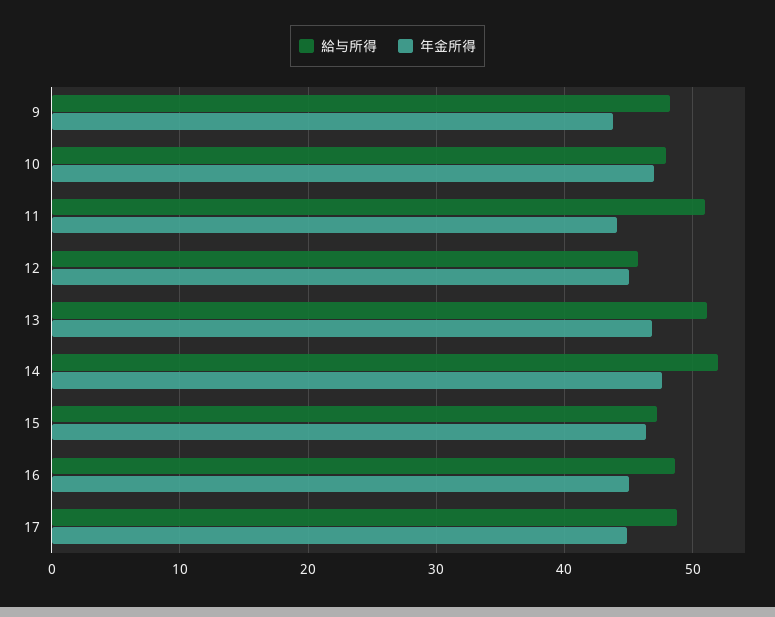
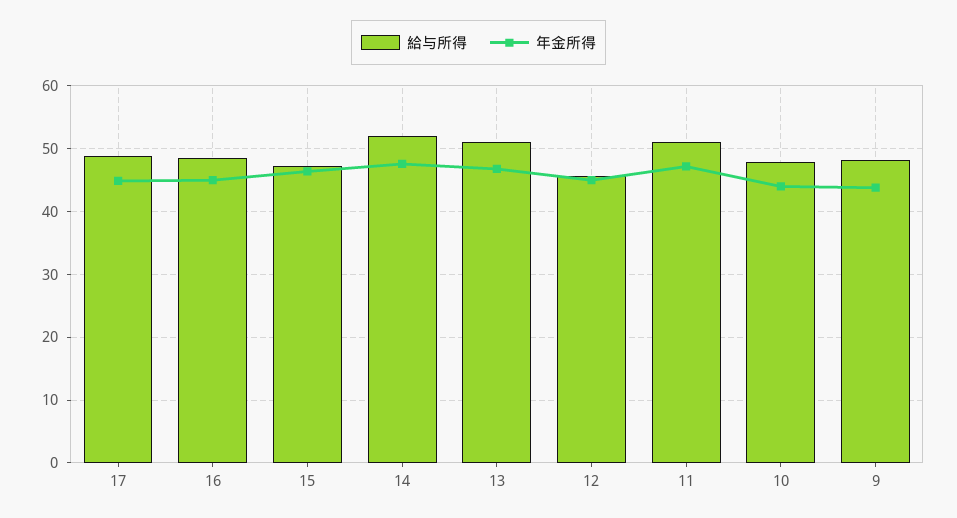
  {
    "給与所得": {
      "9": 48,
      "10": 48,
      "11": 51,
      "12": 46,
      "13": 51,
      "14": 52,
      "15": 47,
      "16": 49,
      "17": 49
    },
    "年金所得": {
      "9": 44,
-     "10": 47,
+     "10": 44,
-     "11": 44,
+     "11": 47,
      "12": 45,
      "13": 47,
      "14": 48,
      "15": 46,
      "16": 45,
      "17": 45
    }
  }

